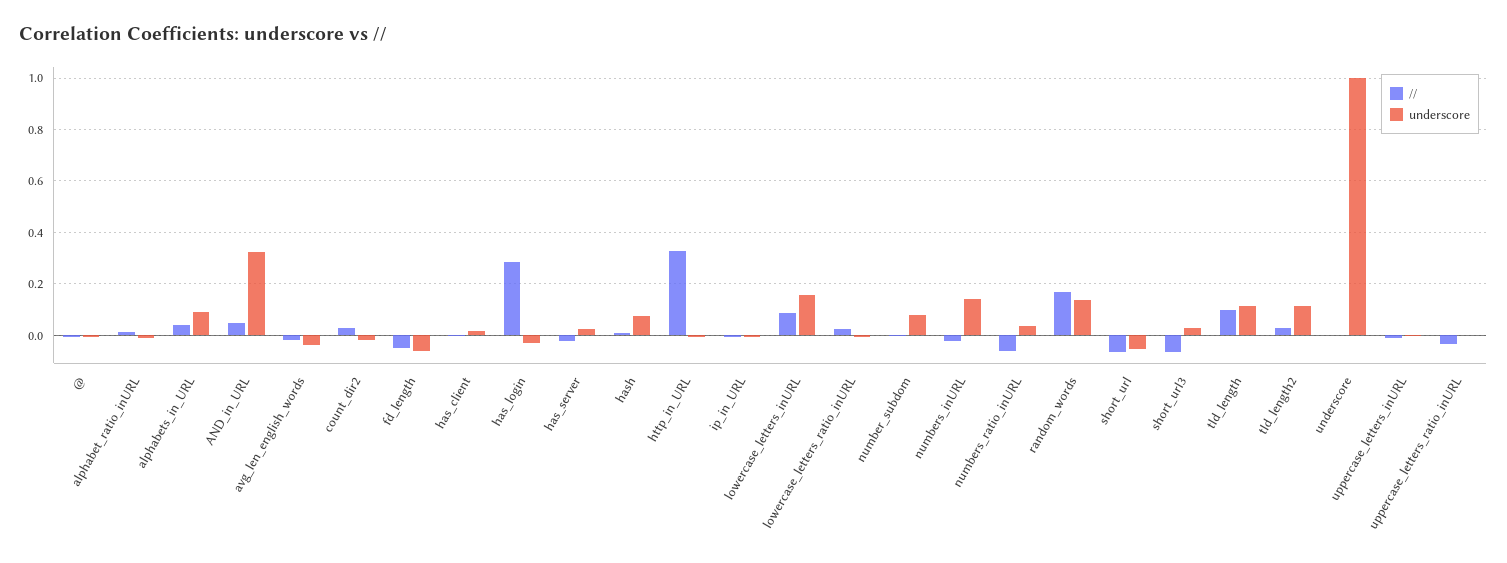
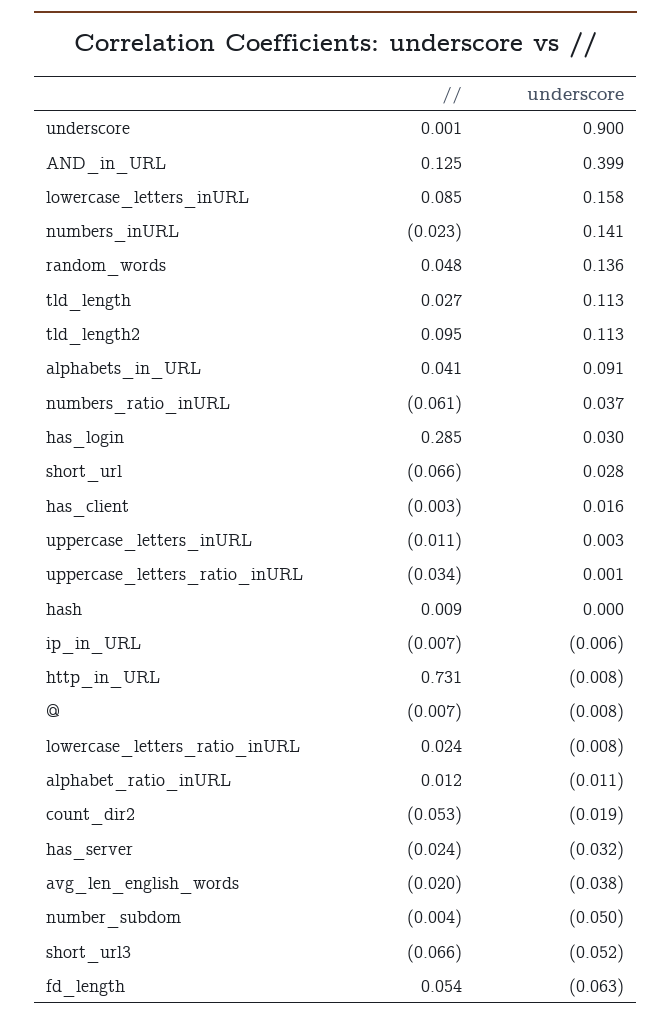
  {
    "//": {
      "@": -0.007,
      "alphabet_ratio_inURL": 0.012,
      "alphabets_in_URL": 0.041,
-     "AND_in_URL": 0.05,
+     "AND_in_URL": 0.125,
      "avg_len_english_words": -0.02,
-     "count_dir2": 0.025,
+     "count_dir2": -0.053,
-     "fd_length": -0.05,
+     "fd_length": 0.054,
      "has_client": -0.003,
      "has_login": 0.285,
      "has_server": -0.024,
      "hash": 0.009,
-     "http_in_URL": 0.325,
+     "http_in_URL": 0.731,
      "ip_in_URL": -0.007,
      "lowercase_letters_inURL": 0.085,
      "lowercase_letters_ratio_inURL": 0.024,
      "number_subdom": -0.004,
      "numbers_inURL": -0.023,
      "numbers_ratio_inURL": -0.061,
-     "random_words": 0.175,
+     "random_words": 0.048,
      "short_url": -0.066,
      "short_url3": -0.066,
-     "tld_length": 0.1,
+     "tld_length": 0.027,
-     "tld_length2": 0.025,
+     "tld_length2": 0.095,
      "underscore": 0.001,
      "uppercase_letters_inURL": -0.011,
      "uppercase_letters_ratio_inURL": -0.034
    },
    "underscore": {
      "@": -0.008,
      "alphabet_ratio_inURL": -0.011,
      "alphabets_in_URL": 0.091,
-     "AND_in_URL": 0.325,
+     "AND_in_URL": 0.399,
      "avg_len_english_words": -0.038,
      "count_dir2": -0.019,
      "fd_length": -0.063,
      "has_client": 0.016,
-     "has_login": -0.025,
+     "has_login": 0.03,
-     "has_server": 0.025,
+     "has_server": -0.032,
-     "hash": 0.075,
+     "hash": 0,
      "http_in_URL": -0.008,
      "ip_in_URL": -0.006,
      "lowercase_letters_inURL": 0.158,
      "lowercase_letters_ratio_inURL": -0.008,
-     "number_subdom": 0.075,
+     "number_subdom": -0.05,
      "numbers_inURL": 0.141,
      "numbers_ratio_inURL": 0.037,
      "random_words": 0.136,
-     "short_url": -0.05,
+     "short_url": 0.028,
-     "short_url3": 0.025,
+     "short_url3": -0.052,
      "tld_length": 0.113,
      "tld_length2": 0.113,
-     "underscore": 1,
+     "underscore": 0.9,
      "uppercase_letters_inURL": 0.003,
      "uppercase_letters_ratio_inURL": 0.001
    }
  }

